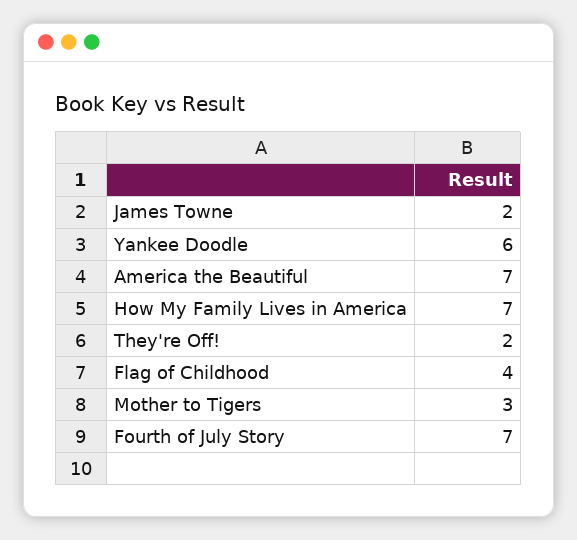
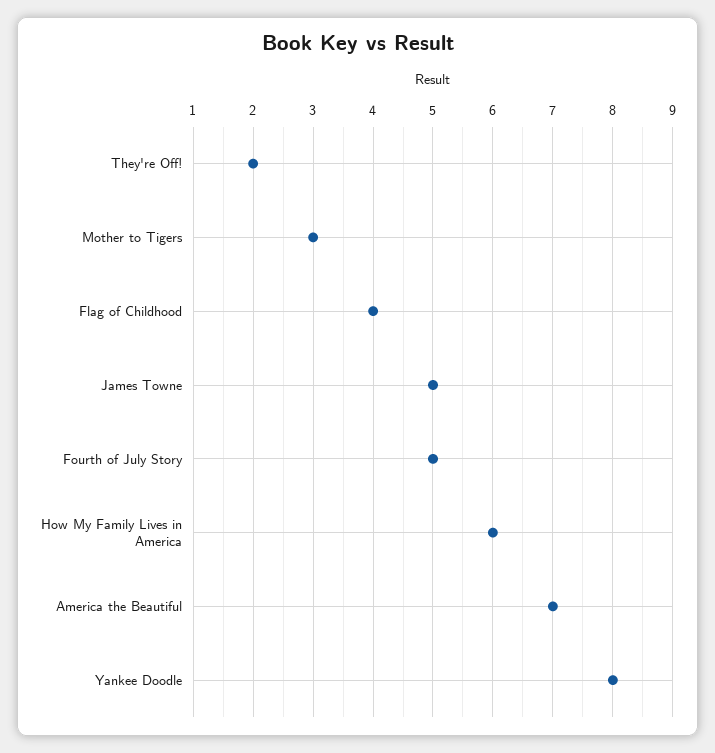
  {
-   "James Towne": 2,
+   "James Towne": 5,
-   "Yankee Doodle": 6,
+   "Yankee Doodle": 8,
    "America the Beautiful": 7,
-   "How My Family Lives in America": 7,
+   "How My Family Lives in America": 6,
    "They're Off!": 2,
    "Flag of Childhood": 4,
    "Mother to Tigers": 3,
-   "Fourth of July Story": 7
+   "Fourth of July Story": 5
  }

